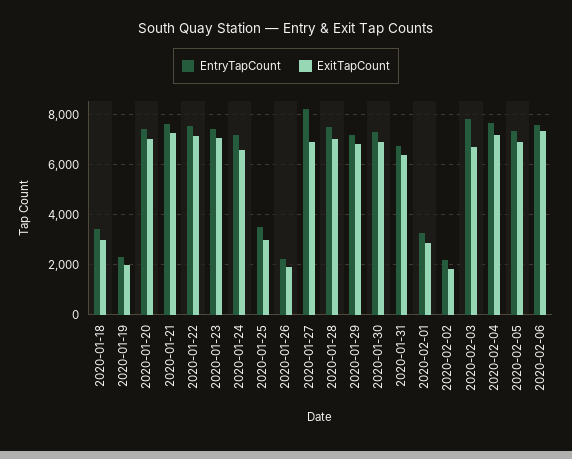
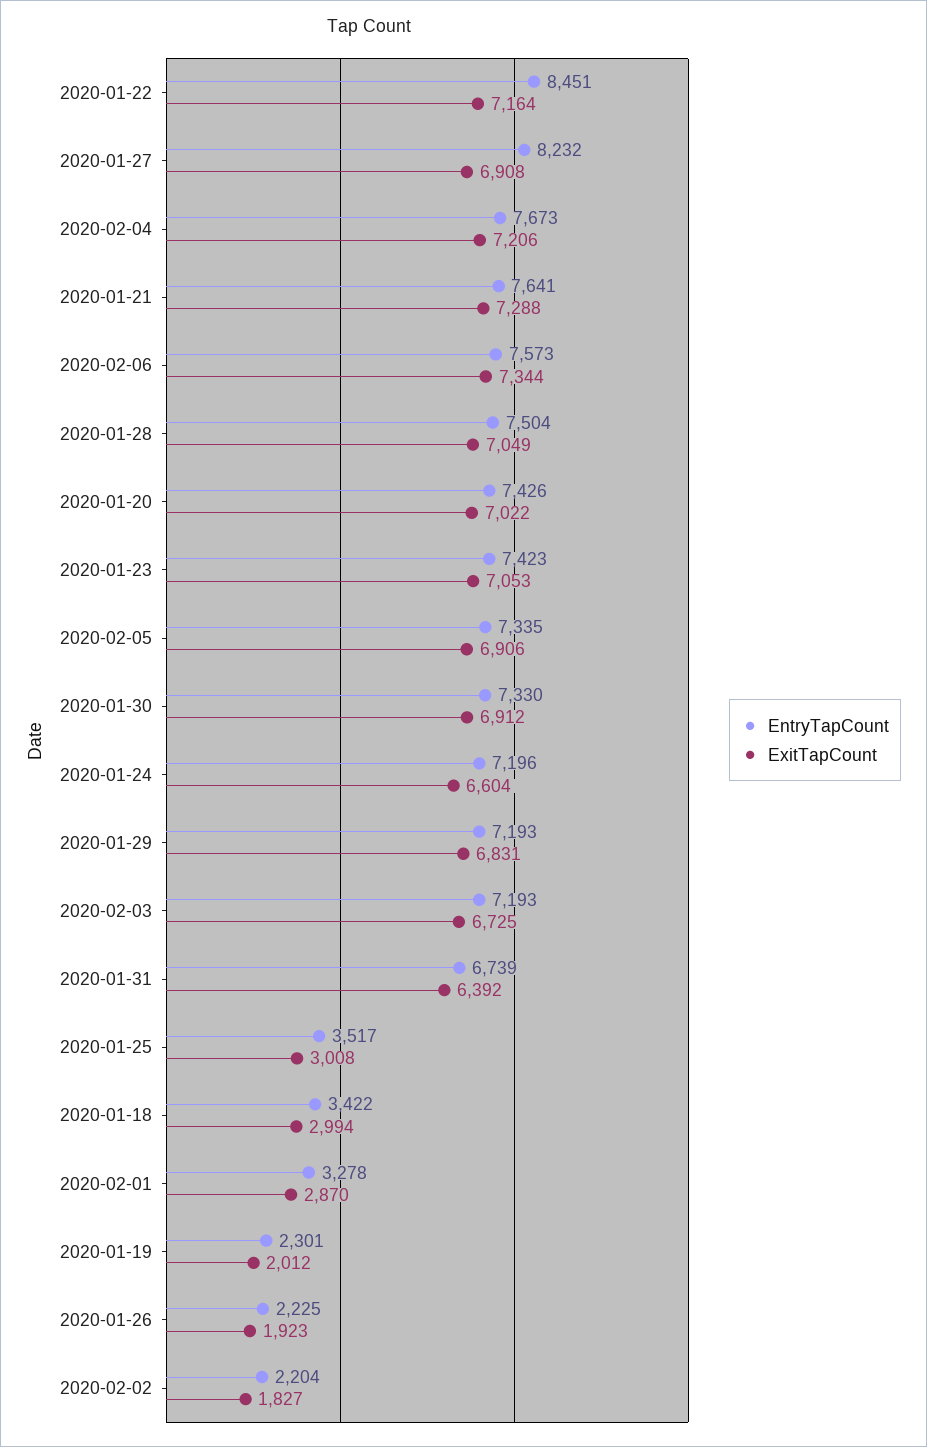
  {
    "EntryTapCount": {
      "2020-01-18": 3422,
      "2020-01-19": 2301,
      "2020-01-20": 7426,
      "2020-01-21": 7641,
-     "2020-01-22": 7500,
+     "2020-01-22": 8451,
      "2020-01-23": 7423,
      "2020-01-24": 7196,
      "2020-01-25": 3517,
      "2020-01-26": 2225,
      "2020-01-27": 8232,
      "2020-01-28": 7504,
      "2020-01-29": 7193,
      "2020-01-30": 7330,
      "2020-01-31": 6739,
      "2020-02-01": 3278,
      "2020-02-02": 2204,
-     "2020-02-03": 7750,
+     "2020-02-03": 7193,
      "2020-02-04": 7673,
      "2020-02-05": 7335,
      "2020-02-06": 7573
    },
    "ExitTapCount": {
      "2020-01-18": 2994,
      "2020-01-19": 2012,
      "2020-01-20": 7022,
      "2020-01-21": 7288,
      "2020-01-22": 7164,
      "2020-01-23": 7053,
      "2020-01-24": 6604,
      "2020-01-25": 3008,
      "2020-01-26": 1923,
      "2020-01-27": 6908,
      "2020-01-28": 7049,
      "2020-01-29": 6831,
      "2020-01-30": 6912,
      "2020-01-31": 6392,
      "2020-02-01": 2870,
      "2020-02-02": 1827,
      "2020-02-03": 6725,
      "2020-02-04": 7206,
      "2020-02-05": 6906,
      "2020-02-06": 7344
    }
  }

